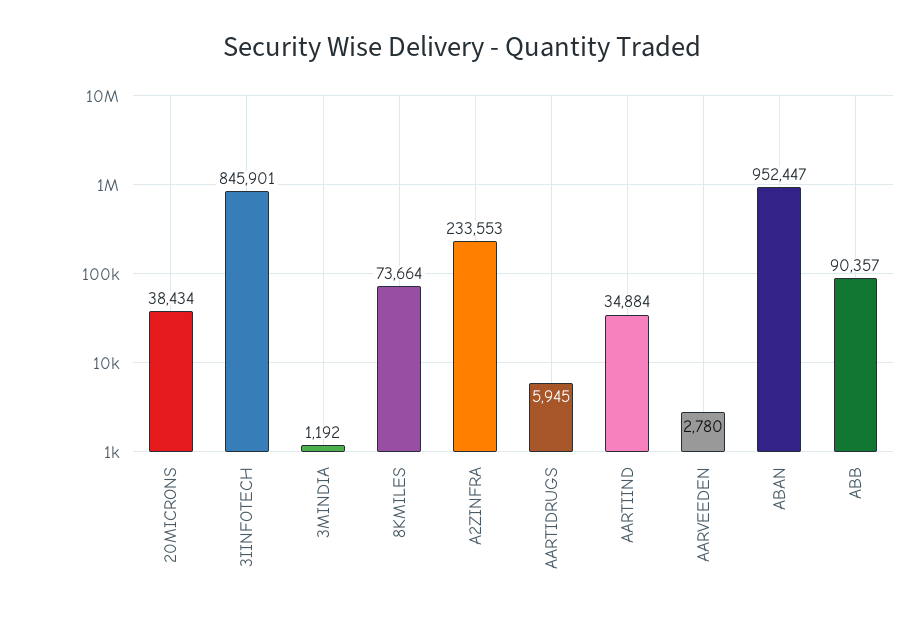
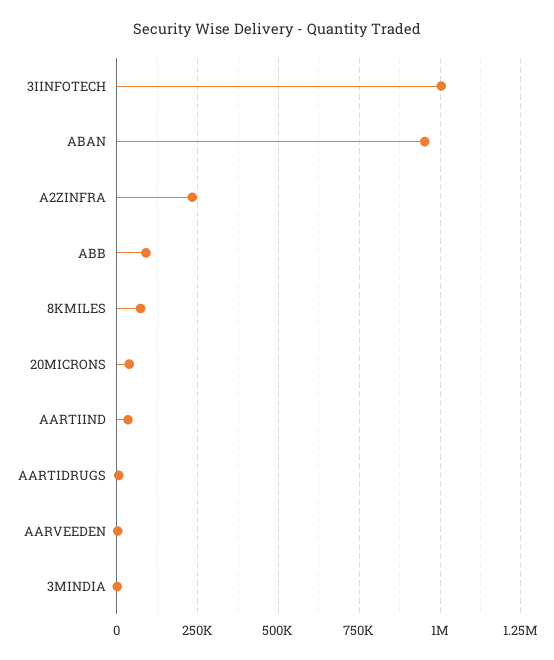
  {
    "20MICRONS": 38434,
-   "3IINFOTECH": 845901,
+   "3IINFOTECH": 1000000,
    "3MINDIA": 1192,
    "8KMILES": 73664,
    "A2ZINFRA": 233553,
    "AARTIDRUGS": 5945,
    "AARTIIND": 34884,
    "AARVEEDEN": 2780,
    "ABAN": 952447,
    "ABB": 90357
  }

